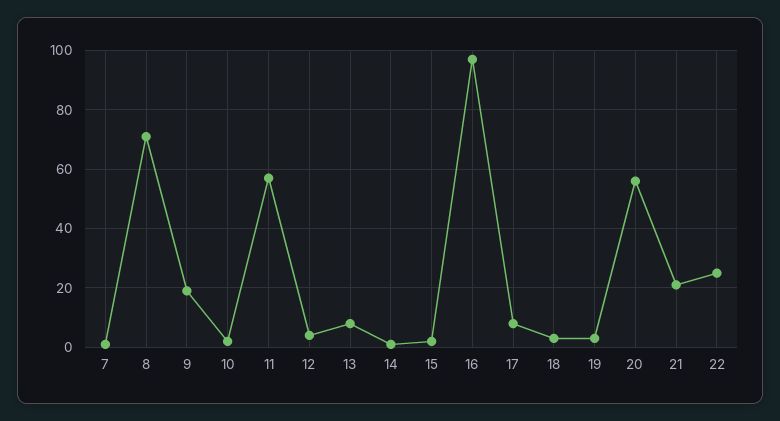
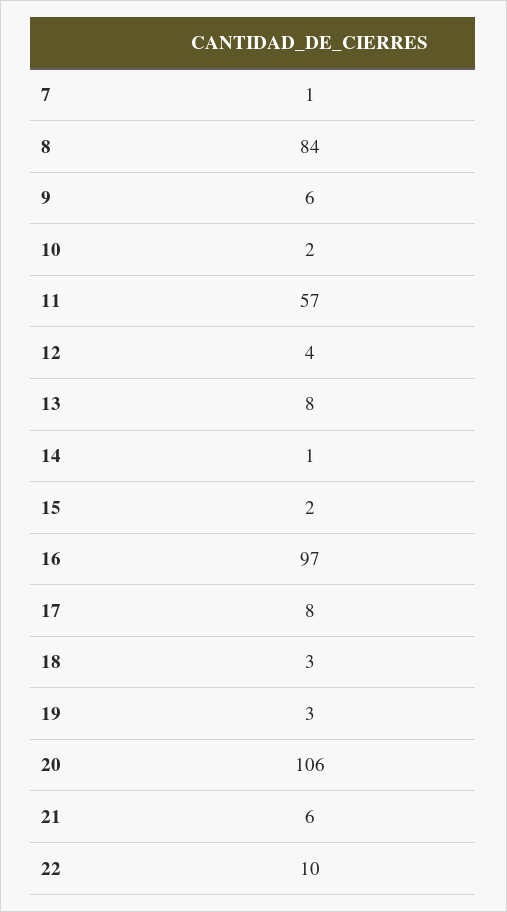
  {
    "7": 1,
-   "8": 70,
+   "8": 84,
-   "9": 20,
+   "9": 6,
    "10": 2,
    "11": 57,
    "12": 4,
    "13": 8,
    "14": 1,
    "15": 2,
    "16": 97,
    "17": 8,
    "18": 3,
    "19": 3,
-   "20": 55,
+   "20": 106,
-   "21": 20,
+   "21": 6,
-   "22": 25
+   "22": 10
  }

